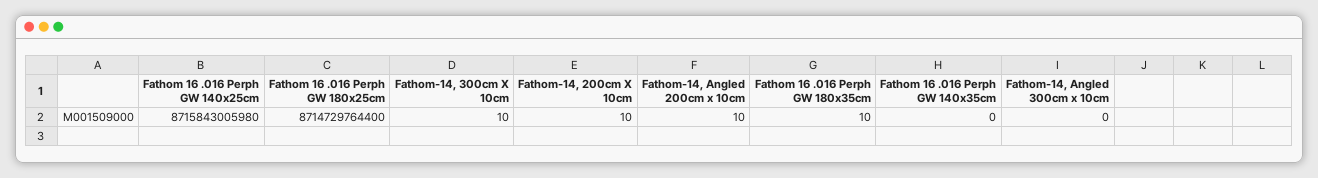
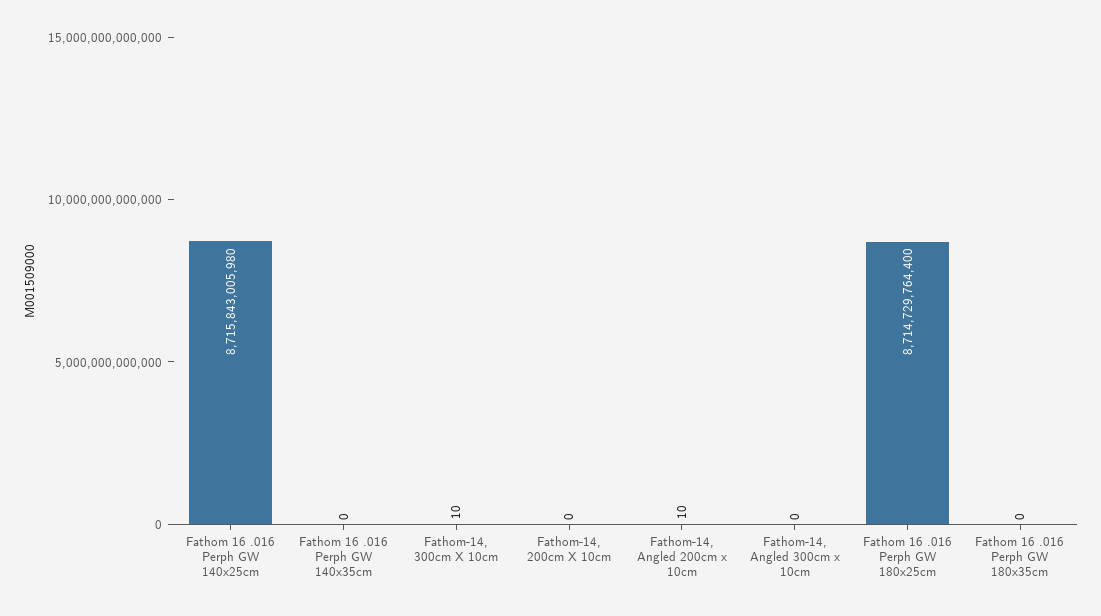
  {
    "Fathom 16 .016 Perph GW 140x25cm": 8715843005980,
    "Fathom 16 .016 Perph GW 180x25cm": 8714729764400,
    "Fathom-14, 300cm X 10cm": 10,
-   "Fathom-14, 200cm X 10cm": 10,
+   "Fathom-14, 200cm X 10cm": 0,
    "Fathom-14, Angled 200cm x 10cm": 10,
-   "Fathom 16 .016 Perph GW 180x35cm": 10,
+   "Fathom 16 .016 Perph GW 180x35cm": 0,
    "Fathom 16 .016 Perph GW 140x35cm": 0,
    "Fathom-14, Angled 300cm x 10cm": 0
  }

